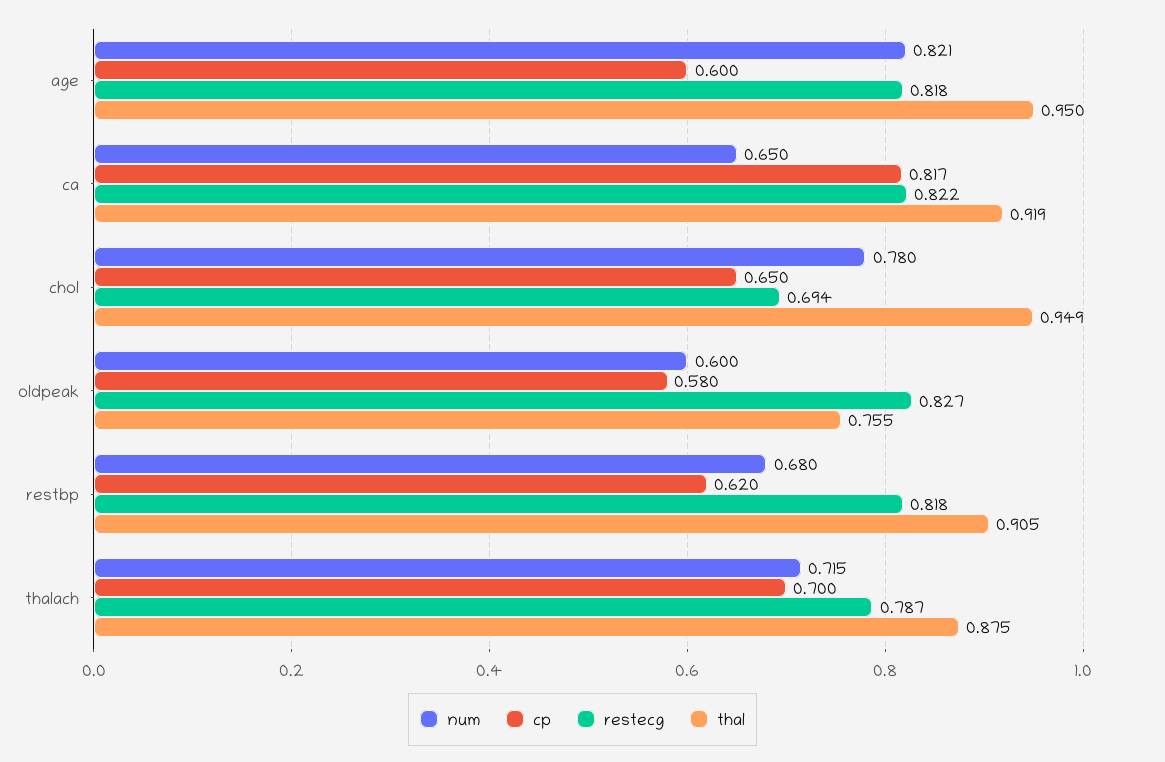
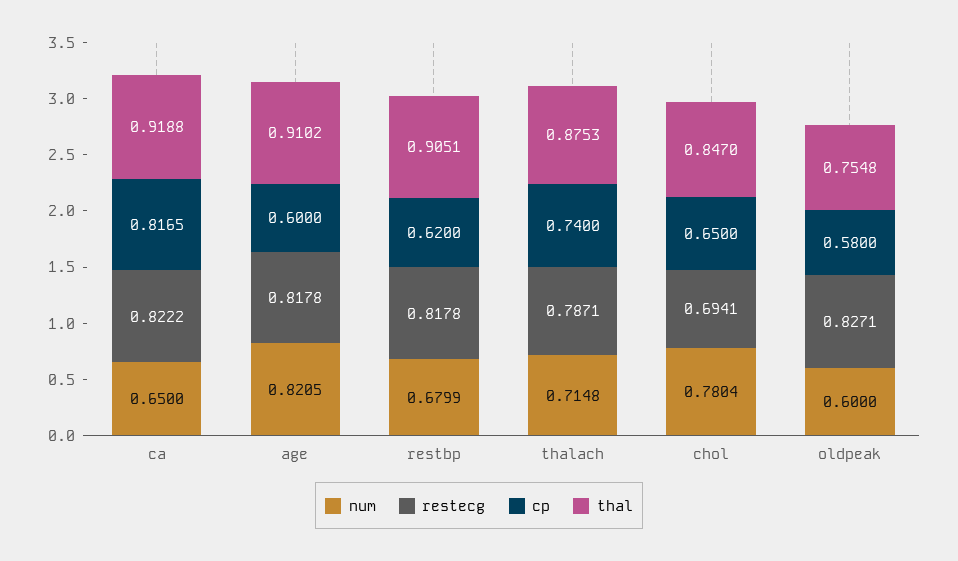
  {
    "num": {
      "age": 0.8205,
      "ca": 0.65,
      "chol": 0.7804,
      "oldpeak": 0.6,
      "restbp": 0.6799,
      "thalach": 0.7148
    },
    "cp": {
      "age": 0.6,
      "ca": 0.8165,
      "chol": 0.65,
      "oldpeak": 0.58,
      "restbp": 0.62,
-     "thalach": 0.7
+     "thalach": 0.74
    },
    "restecg": {
      "age": 0.8178,
      "ca": 0.8222,
      "chol": 0.6941,
      "oldpeak": 0.8271,
      "restbp": 0.8178,
      "thalach": 0.7871
    },
    "thal": {
-     "age": 0.95,
+     "age": 0.9102,
      "ca": 0.9188,
-     "chol": 0.949,
+     "chol": 0.847,
      "oldpeak": 0.7548,
      "restbp": 0.9051,
      "thalach": 0.8753
    }
  }

